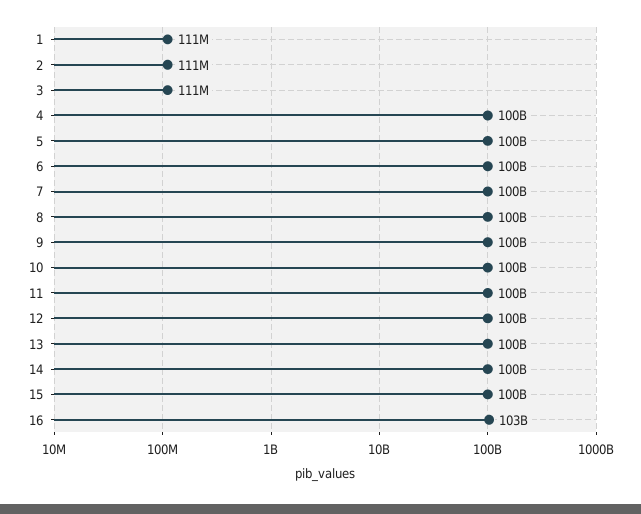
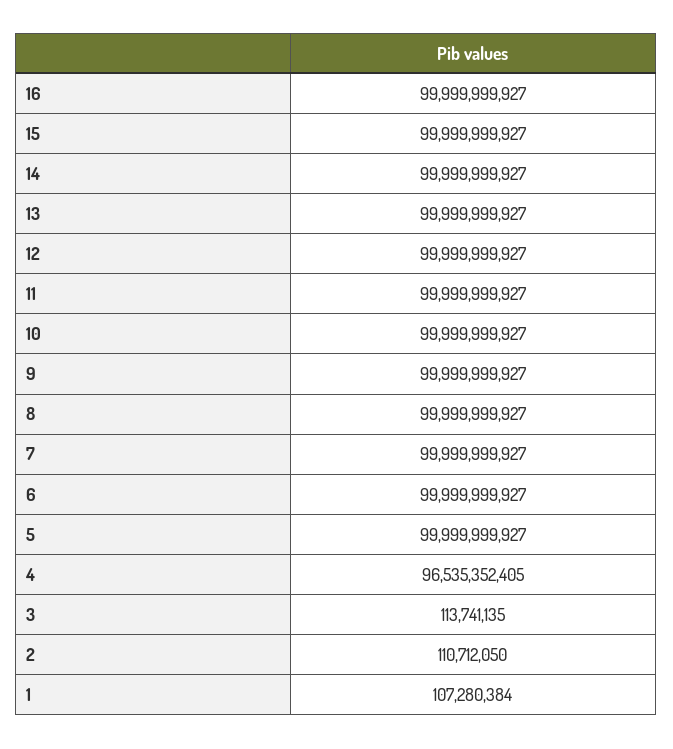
  {
-   "1": 111000000,
+   "1": 107280384,
    "2": 110712050,
-   "3": 111000000,
+   "3": 113741135,
-   "4": 100000000000,
+   "4": 96535352405,
    "5": 99999999927,
    "6": 99999999927,
    "7": 99999999927,
    "8": 99999999927,
    "9": 99999999927,
    "10": 99999999927,
    "11": 99999999927,
    "12": 99999999927,
    "13": 99999999927,
    "14": 99999999927,
    "15": 99999999927,
-   "16": 103000000000
+   "16": 99999999927
  }

